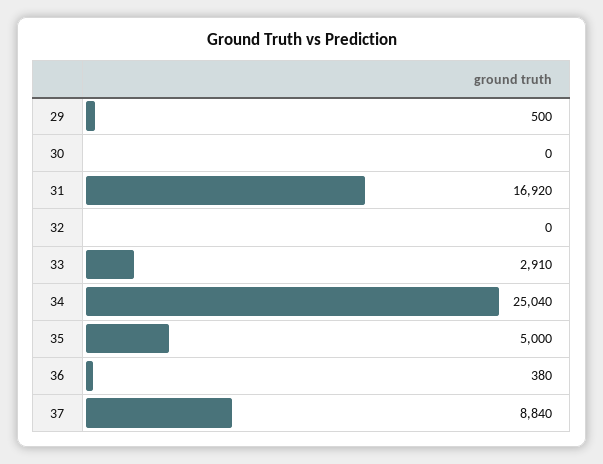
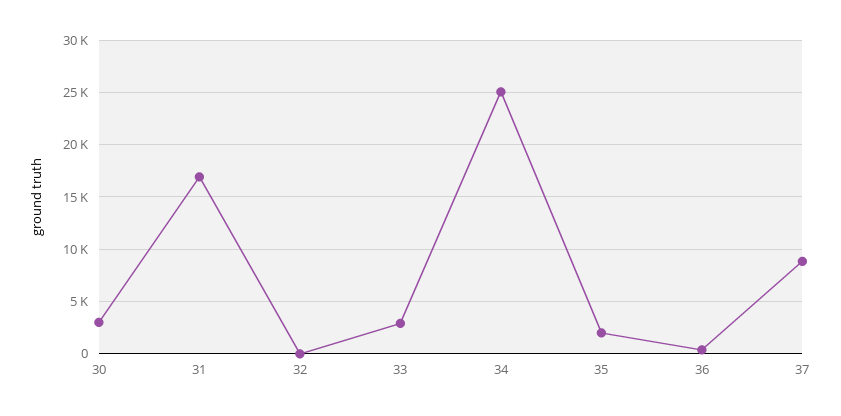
  {
-   "29": 500,
-   "30": 0,
+   "30": 3000,
    "31": 16920,
    "32": 0,
    "33": 2910,
    "34": 25040,
-   "35": 5000,
+   "35": 2000,
    "36": 380,
    "37": 8840
  }

